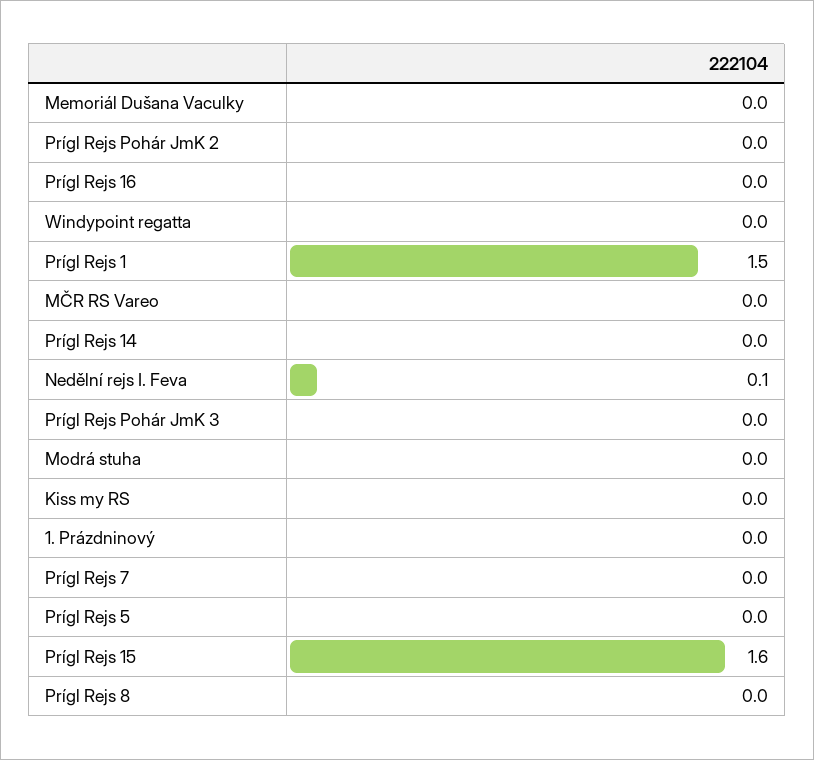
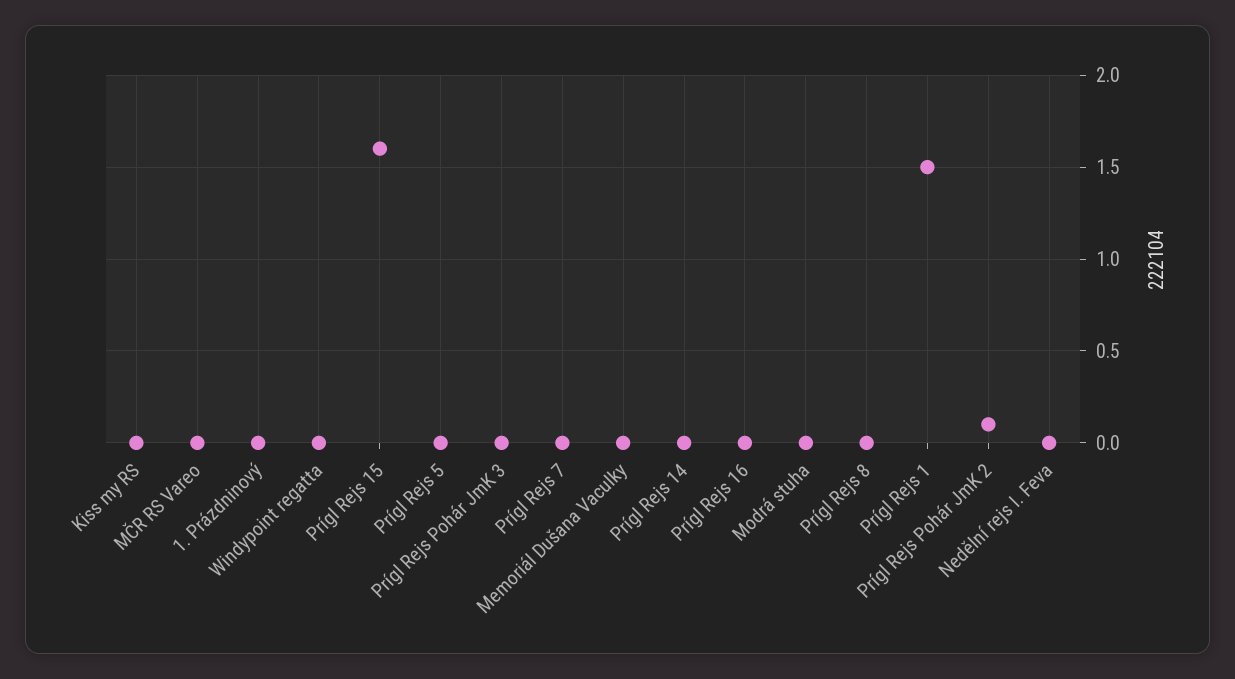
  {
    "Memoriál Dušana Vaculky": 0,
-   "Prígl Rejs Pohár JmK 2": 0,
+   "Prígl Rejs Pohár JmK 2": 0.1,
    "Prígl Rejs 16": 0,
    "Windypoint regatta": 0,
    "Prígl Rejs 1": 1.5,
    "MČR RS Vareo": 0,
    "Prígl Rejs 14": 0,
-   "Nedělní rejs I. Feva": 0.1,
+   "Nedělní rejs I. Feva": 0,
    "Prígl Rejs Pohár JmK 3": 0,
    "Modrá stuha": 0,
    "Kiss my RS": 0,
    "1. Prázdninový": 0,
    "Prígl Rejs 7": 0,
    "Prígl Rejs 5": 0,
    "Prígl Rejs 15": 1.6,
    "Prígl Rejs 8": 0
  }

